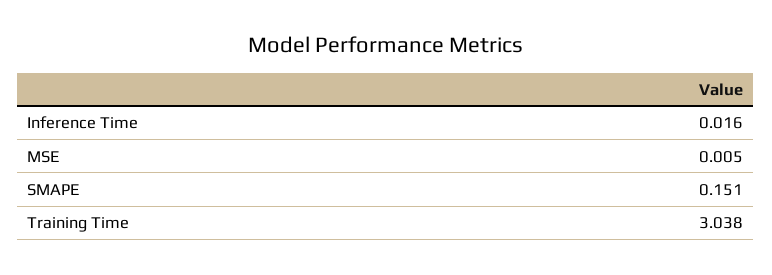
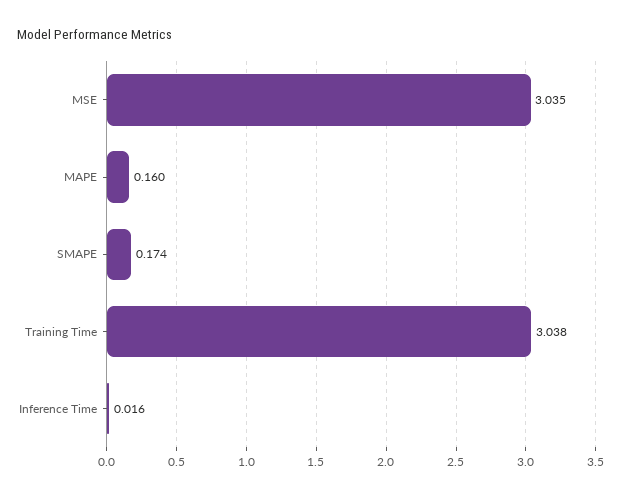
  {
    "Inference Time": 0.016,
-   "MSE": 0.005,
+   "MSE": 3.035,
-   "SMAPE": 0.151,
+   "SMAPE": 0.174,
-   "Training Time": 3.038
+   "Training Time": 3.038,
+   "MAPE": 0.16
  }

